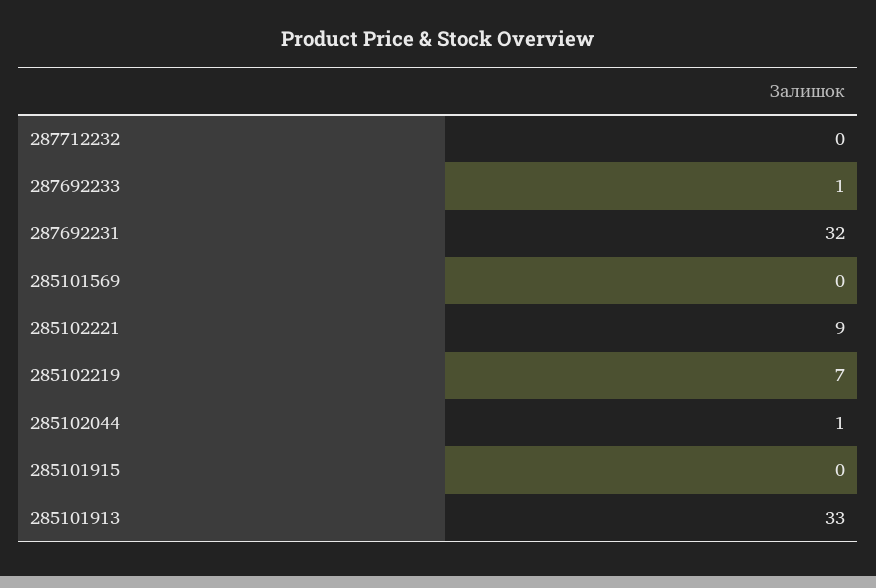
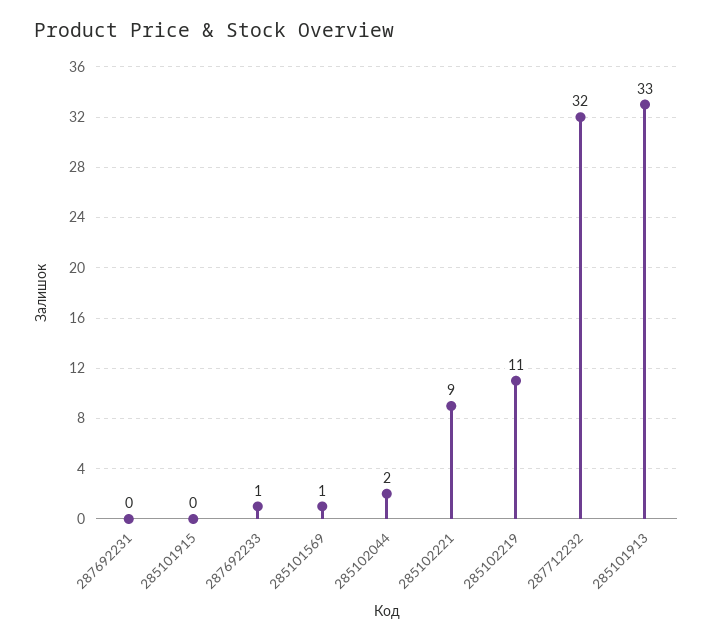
  {
-   "287712232": 0,
+   "287712232": 32,
    "287692233": 1,
-   "287692231": 32,
+   "287692231": 0,
-   "285101569": 0,
+   "285101569": 1,
    "285102221": 9,
-   "285102219": 7,
+   "285102219": 11,
-   "285102044": 1,
+   "285102044": 2,
    "285101915": 0,
    "285101913": 33
  }

